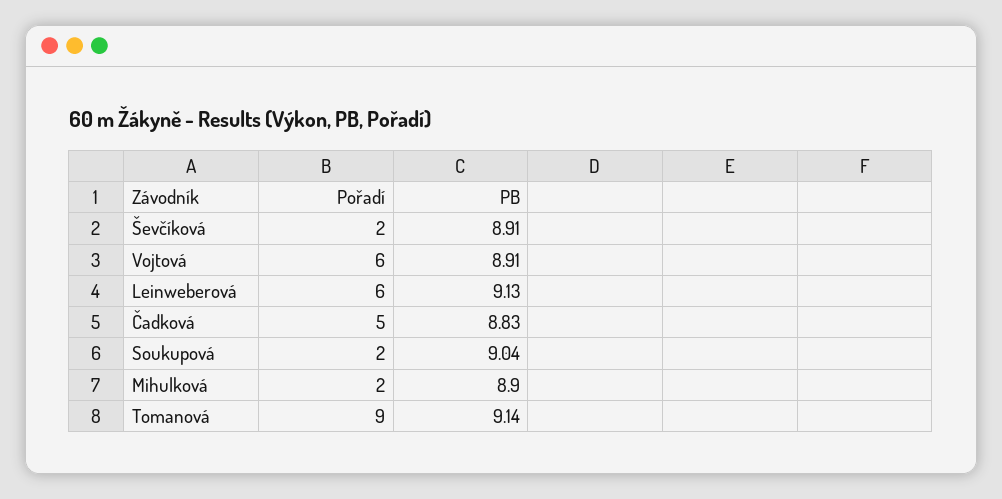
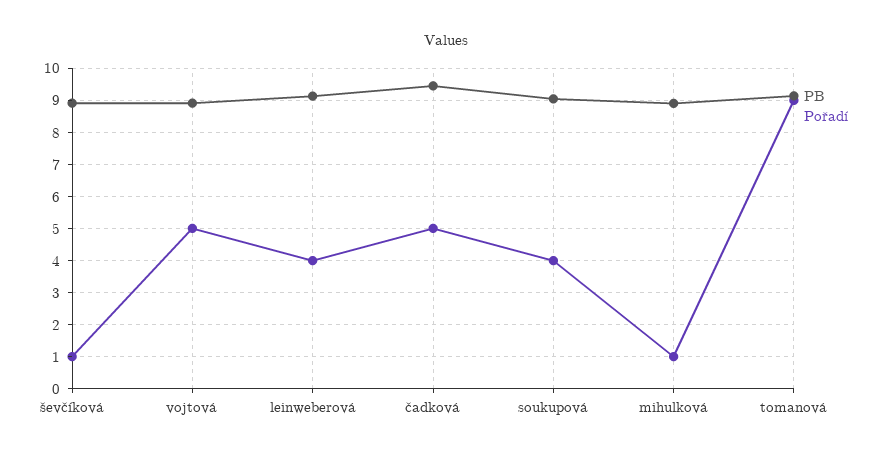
  {
    "Pořadí": {
-     "Ševčíková": 2,
+     "Ševčíková": 1,
-     "Vojtová": 6,
+     "Vojtová": 5,
-     "Leinweberová": 6,
+     "Leinweberová": 4,
      "Čadková": 5,
-     "Soukupová": 2,
+     "Soukupová": 4,
-     "Mihulková": 2,
+     "Mihulková": 1,
      "Tomanová": 9
    },
    "PB": {
      "Ševčíková": 8.91,
      "Vojtová": 8.91,
      "Leinweberová": 9.13,
-     "Čadková": 8.83,
+     "Čadková": 9.4,
      "Soukupová": 9.04,
      "Mihulková": 8.9,
      "Tomanová": 9.14
    }
  }

